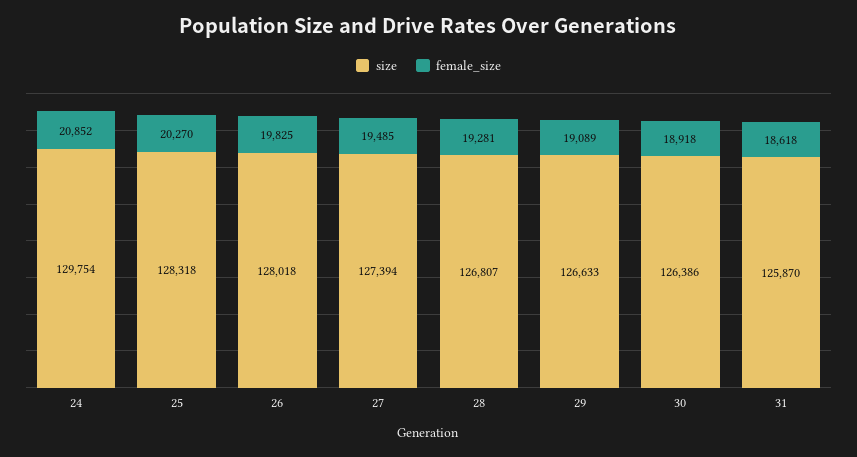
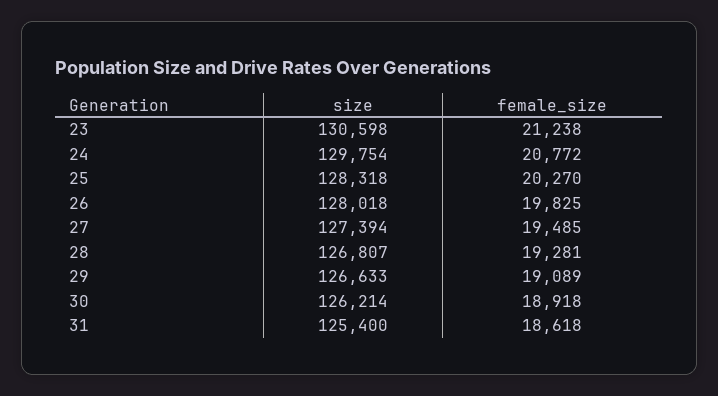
  {
    "size": {
      "24": 129754,
      "25": 128318,
      "26": 128018,
      "27": 127394,
      "28": 126807,
      "29": 126633,
-     "30": 126386,
+     "30": 126214,
-     "31": 125870
+     "31": 125400,
+     "23": 130598
    },
    "female_size": {
-     "24": 20852,
+     "24": 20772,
      "25": 20270,
      "26": 19825,
      "27": 19485,
      "28": 19281,
      "29": 19089,
      "30": 18918,
-     "31": 18618
+     "31": 18618,
+     "23": 21238
    }
  }

